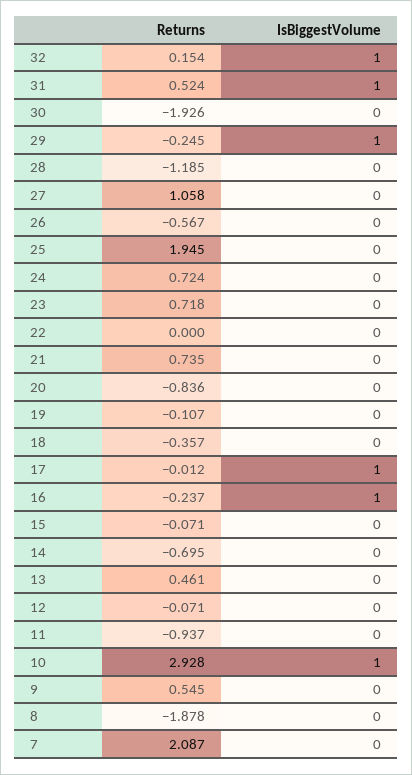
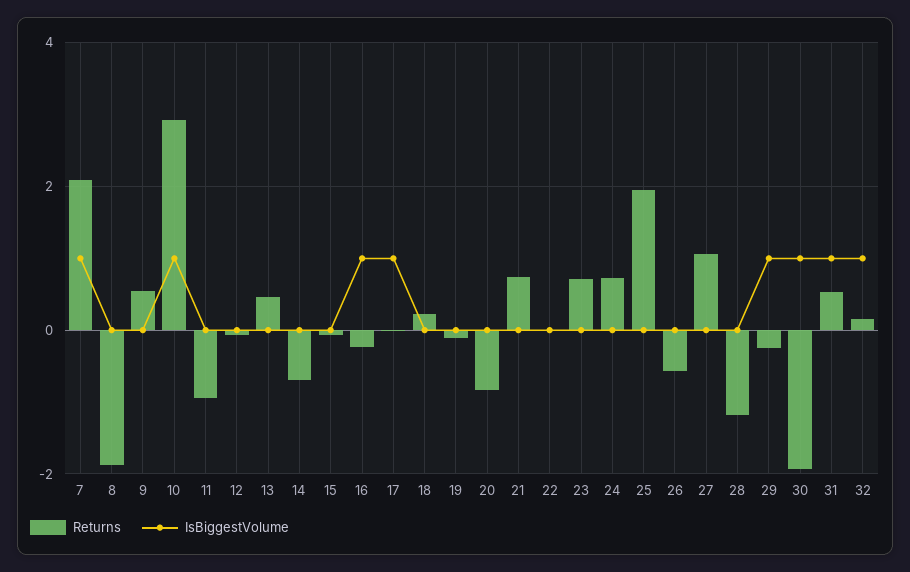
  {
    "Returns": {
      "32": 0.154,
      "31": 0.524,
      "30": -1.926,
      "29": -0.245,
      "28": -1.185,
      "27": 1.058,
      "26": -0.567,
      "25": 1.945,
      "24": 0.724,
      "23": 0.718,
      "22": 0,
      "21": 0.735,
      "20": -0.836,
      "19": -0.107,
-     "18": -0.357,
+     "18": 0.2,
      "17": -0.012,
      "16": -0.237,
      "15": -0.071,
      "14": -0.695,
      "13": 0.461,
      "12": -0.071,
      "11": -0.937,
      "10": 2.928,
      "9": 0.545,
      "8": -1.878,
      "7": 2.087
    },
    "IsBiggestVolume": {
      "32": 1,
      "31": 1,
-     "30": 0,
+     "30": 1,
      "29": 1,
      "28": 0,
      "27": 0,
      "26": 0,
      "25": 0,
      "24": 0,
      "23": 0,
      "22": 0,
      "21": 0,
      "20": 0,
      "19": 0,
      "18": 0,
      "17": 1,
      "16": 1,
      "15": 0,
      "14": 0,
      "13": 0,
      "12": 0,
      "11": 0,
      "10": 1,
      "9": 0,
      "8": 0,
-     "7": 0
+     "7": 1
    }
  }

